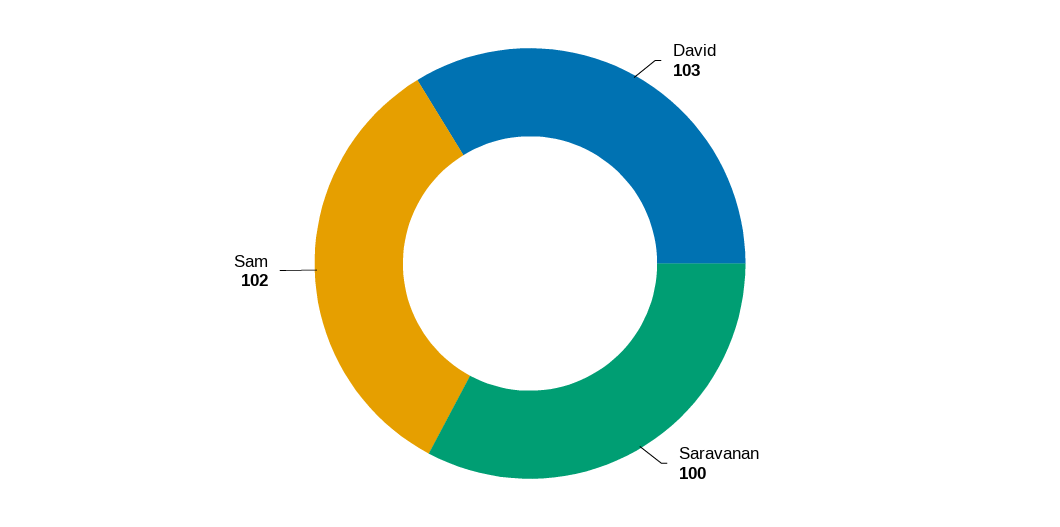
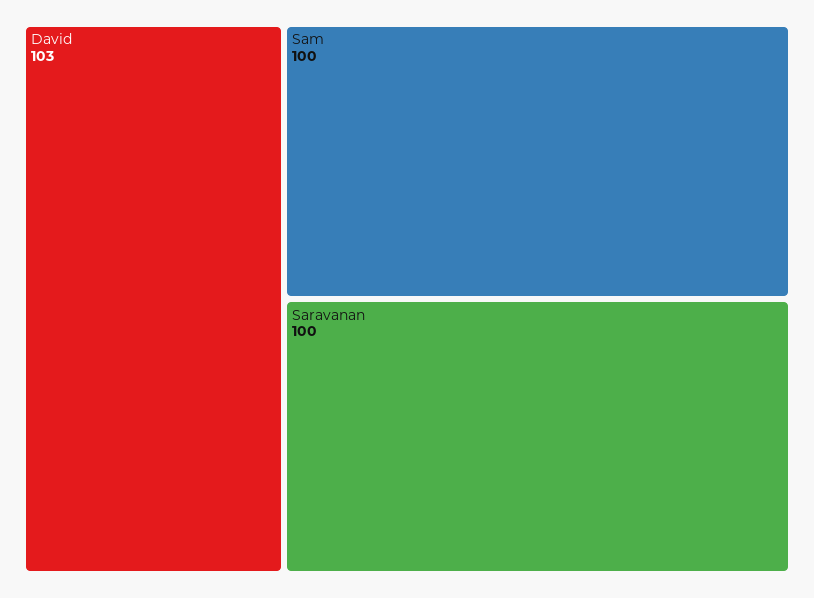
  {
    "David": 103,
    "Saravanan": 100,
-   "Sam": 102
+   "Sam": 100
  }

